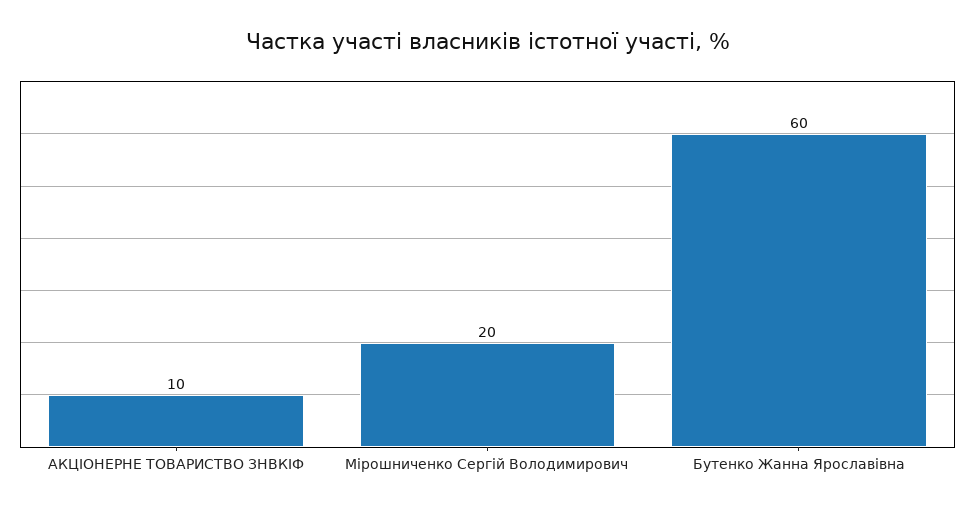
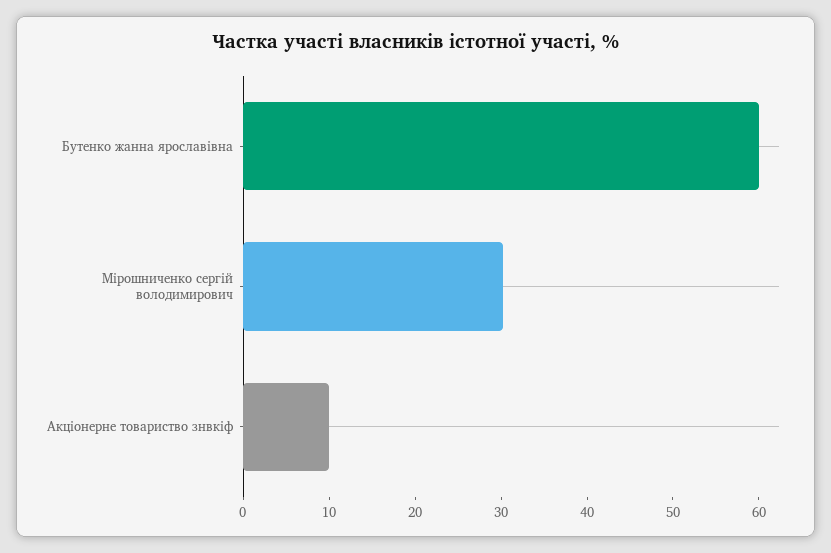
  {
    "АКЦІОНЕРНЕ ТОВАРИСТВО ЗНВКІФ": 10,
-   "Мірошниченко Сергій Володимирович": 20,
+   "Мірошниченко Сергій Володимирович": 30,
    "Бутенко Жанна Ярославівна": 60
  }

